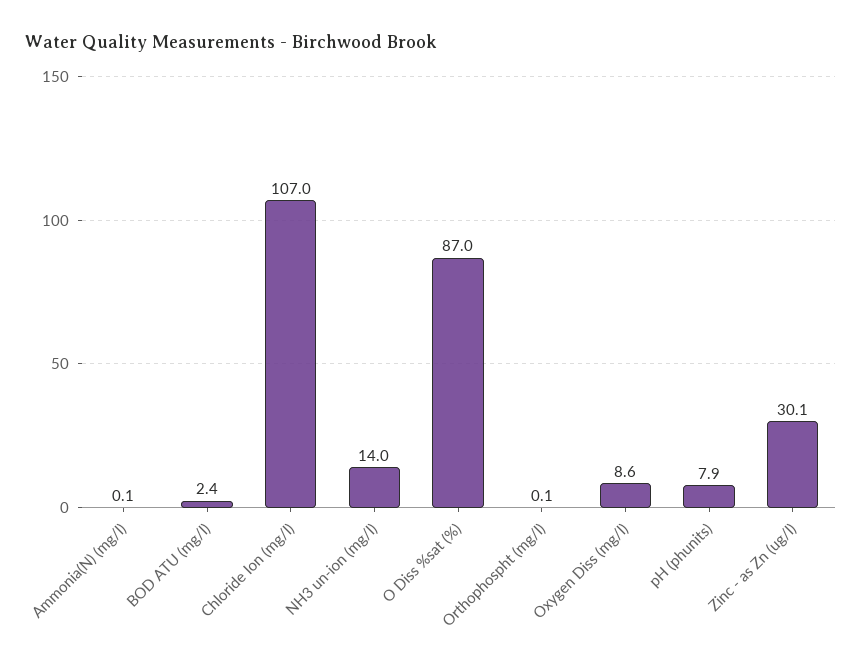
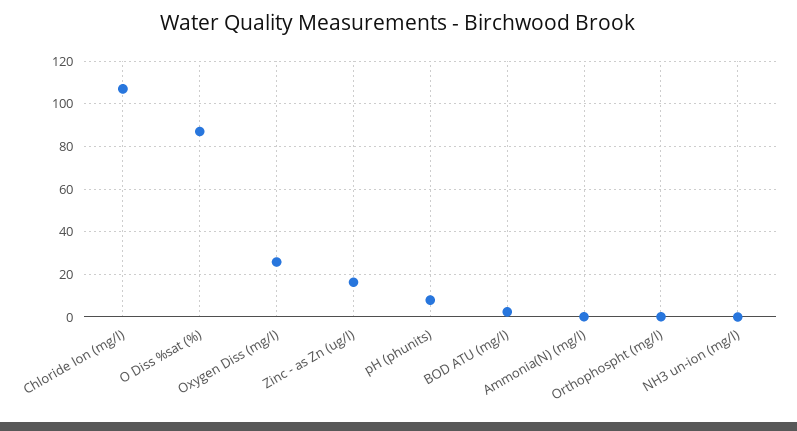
  {
    "Ammonia(N) (mg/l)": 0.1,
    "BOD ATU (mg/l)": 2.4,
    "Chloride Ion (mg/l)": 107,
-   "NH3 un-ion (mg/l)": 14,
+   "NH3 un-ion (mg/l)": 0,
    "O Diss %sat (%)": 87,
    "Orthophospht (mg/l)": 0.1,
-   "Oxygen Diss (mg/l)": 8.6,
+   "Oxygen Diss (mg/l)": 25,
    "pH (phunits)": 7.9,
-   "Zinc - as Zn (ug/l)": 30.1
+   "Zinc - as Zn (ug/l)": 15
  }

